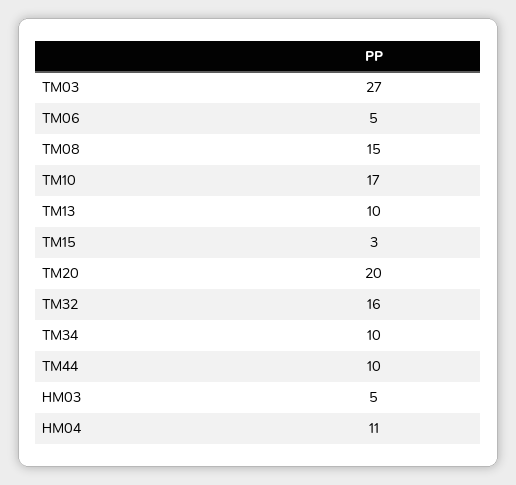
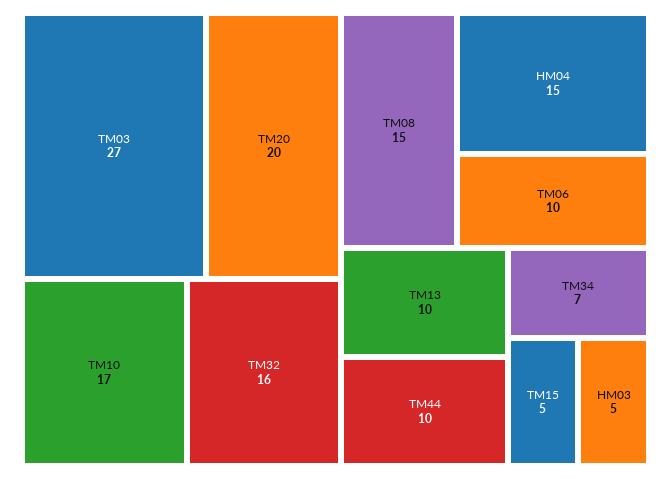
  {
    "TM03": 27,
-   "TM06": 5,
+   "TM06": 10,
    "TM08": 15,
    "TM10": 17,
    "TM13": 10,
-   "TM15": 3,
+   "TM15": 5,
    "TM20": 20,
    "TM32": 16,
-   "TM34": 10,
+   "TM34": 7,
    "TM44": 10,
    "HM03": 5,
-   "HM04": 11
+   "HM04": 15
  }

